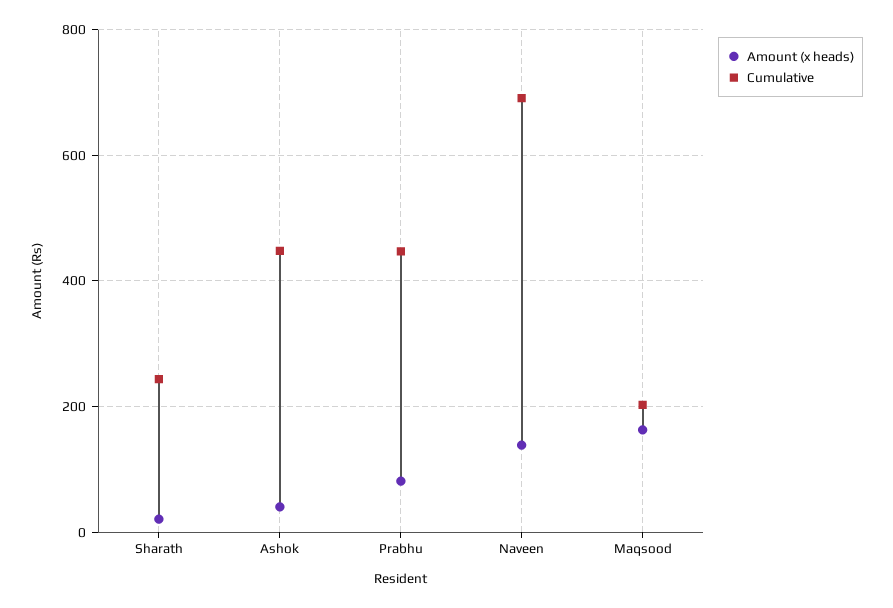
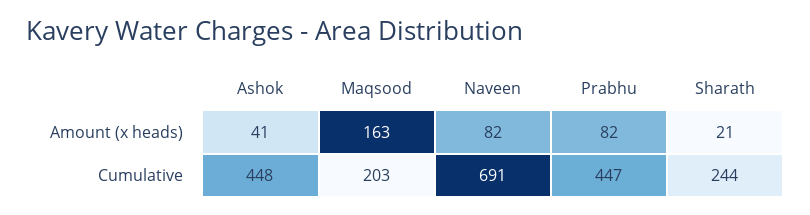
  {
    "Amount (x heads)": {
      "Sharath": 21,
      "Ashok": 41,
      "Prabhu": 82,
-     "Naveen": 140,
+     "Naveen": 82,
      "Maqsood": 163
    },
    "Cumulative": {
      "Sharath": 244,
      "Ashok": 448,
      "Prabhu": 447,
      "Naveen": 691,
      "Maqsood": 203
    }
  }

